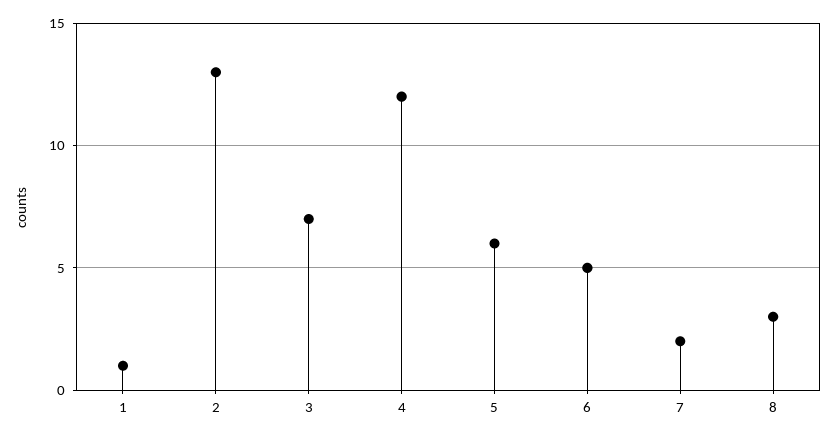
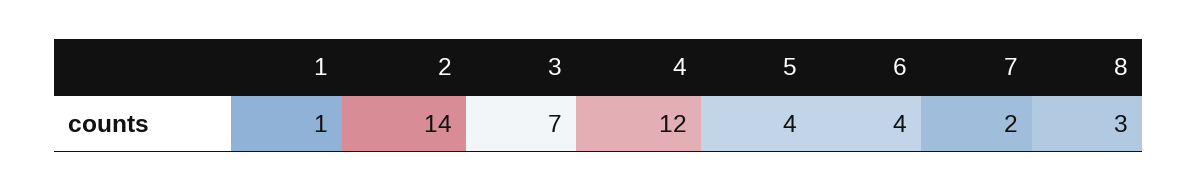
  {
    "1": 1,
-   "2": 13,
+   "2": 14,
    "3": 7,
    "4": 12,
-   "5": 6,
+   "5": 4,
-   "6": 5,
+   "6": 4,
    "7": 2,
    "8": 3
  }

